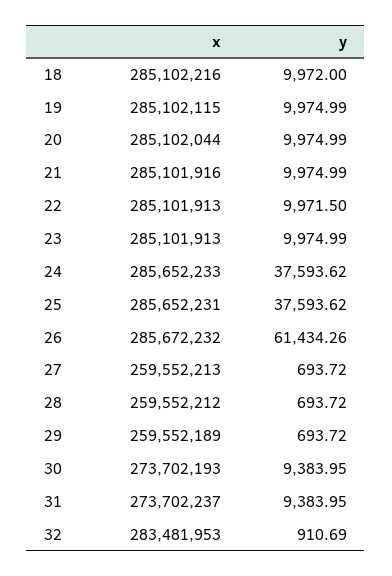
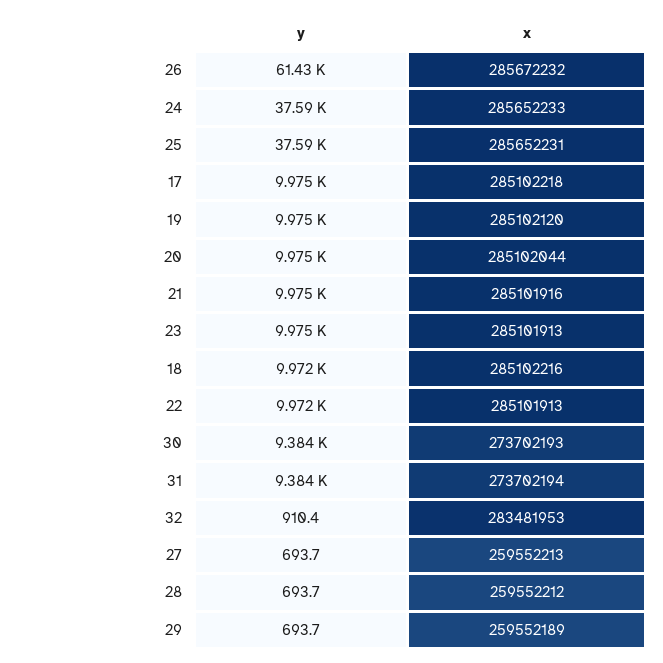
  {
    "x": {
      "18": 285102216,
-     "19": 285102115,
+     "19": 285102120,
      "20": 285102044,
      "21": 285101916,
      "22": 285101913,
      "23": 285101913,
      "24": 285652233,
      "25": 285652231,
      "26": 285672232,
      "27": 259552213,
      "28": 259552212,
      "29": 259552189,
      "30": 273702193,
-     "31": 273702237,
+     "31": 273702194,
-     "32": 283481953
+     "32": 283481953,
+     "17": 285102218
    },
    "y": {
      "18": 9972,
      "19": 9974.99,
      "20": 9974.99,
      "21": 9974.99,
      "22": 9971.5,
      "23": 9974.99,
      "24": 37593.62,
      "25": 37593.62,
      "26": 61434.26,
      "27": 693.72,
      "28": 693.72,
      "29": 693.72,
      "30": 9383.95,
      "31": 9383.95,
-     "32": 910.69
+     "32": 910.4,
+     "17": 9975
    }
  }

